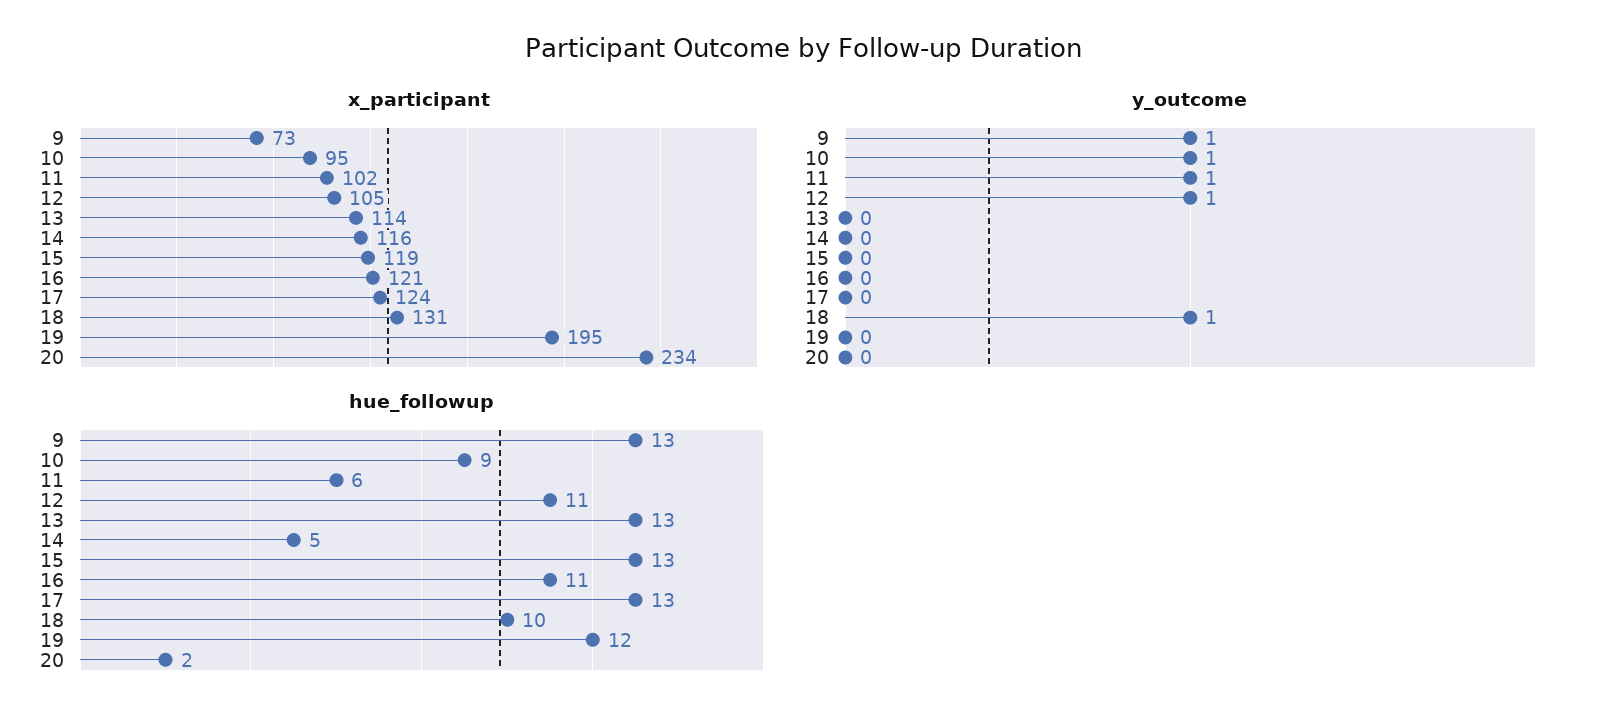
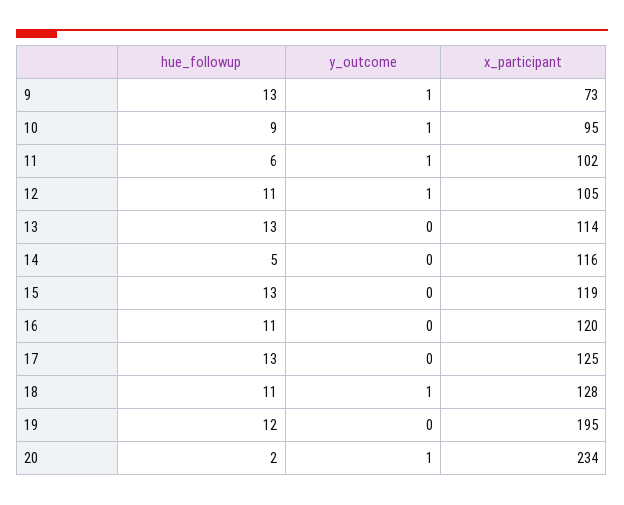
  {
    "x_participant": {
      "9": 73,
      "10": 95,
      "11": 102,
      "12": 105,
      "13": 114,
      "14": 116,
      "15": 119,
-     "16": 121,
+     "16": 120,
-     "17": 124,
+     "17": 125,
-     "18": 131,
+     "18": 128,
      "19": 195,
      "20": 234
    },
    "y_outcome": {
      "9": 1,
      "10": 1,
      "11": 1,
      "12": 1,
      "13": 0,
      "14": 0,
      "15": 0,
      "16": 0,
      "17": 0,
      "18": 1,
      "19": 0,
-     "20": 0
+     "20": 1
    },
    "hue_followup": {
      "9": 13,
      "10": 9,
      "11": 6,
      "12": 11,
      "13": 13,
      "14": 5,
      "15": 13,
      "16": 11,
      "17": 13,
-     "18": 10,
+     "18": 11,
      "19": 12,
      "20": 2
    }
  }

